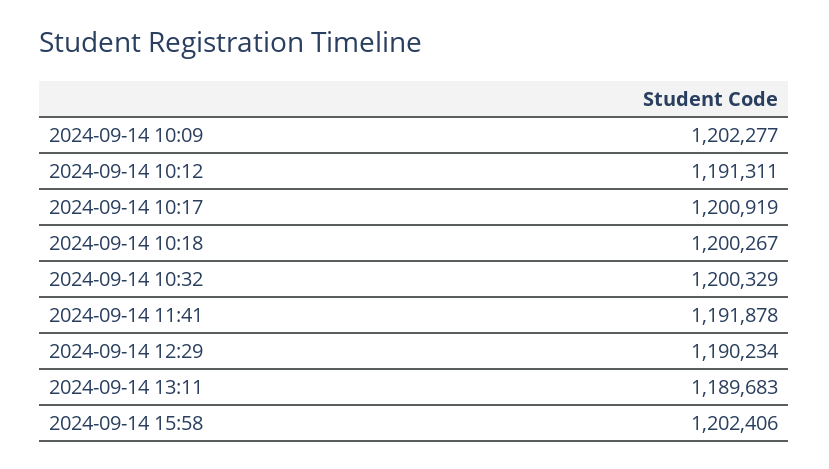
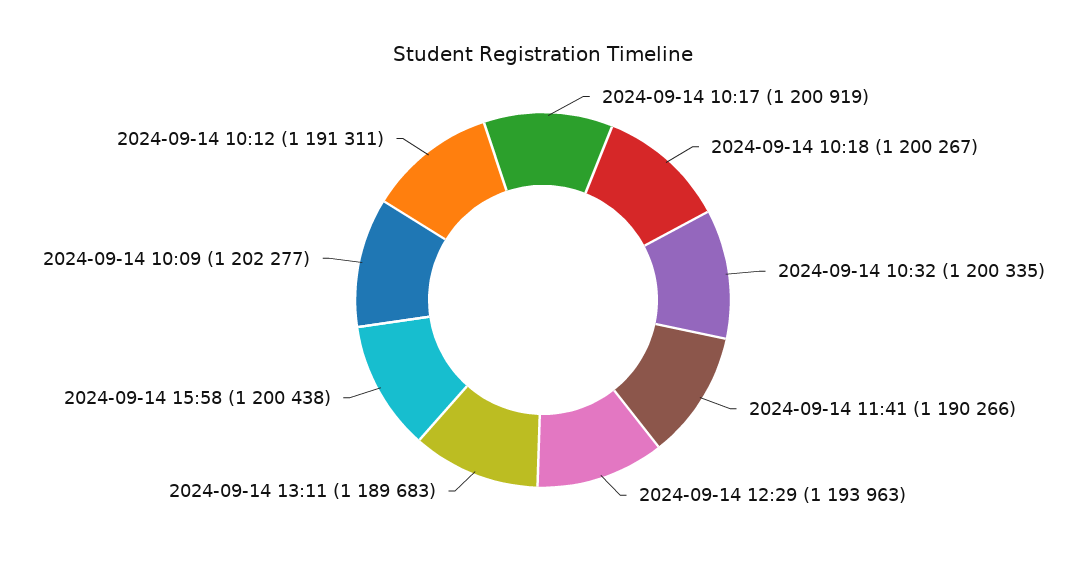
  {
    "2024-09-14 10:09": 1202277,
    "2024-09-14 10:12": 1191311,
    "2024-09-14 10:17": 1200919,
    "2024-09-14 10:18": 1200267,
-   "2024-09-14 10:32": 1200329,
+   "2024-09-14 10:32": 1200335,
-   "2024-09-14 11:41": 1191878,
+   "2024-09-14 11:41": 1190266,
-   "2024-09-14 12:29": 1190234,
+   "2024-09-14 12:29": 1193963,
    "2024-09-14 13:11": 1189683,
-   "2024-09-14 15:58": 1202406
+   "2024-09-14 15:58": 1200438
  }

